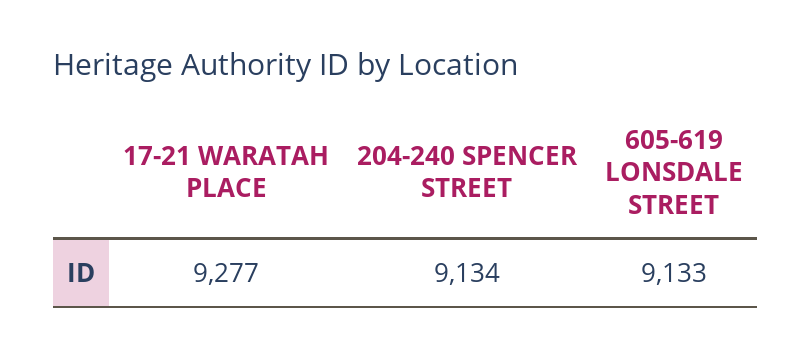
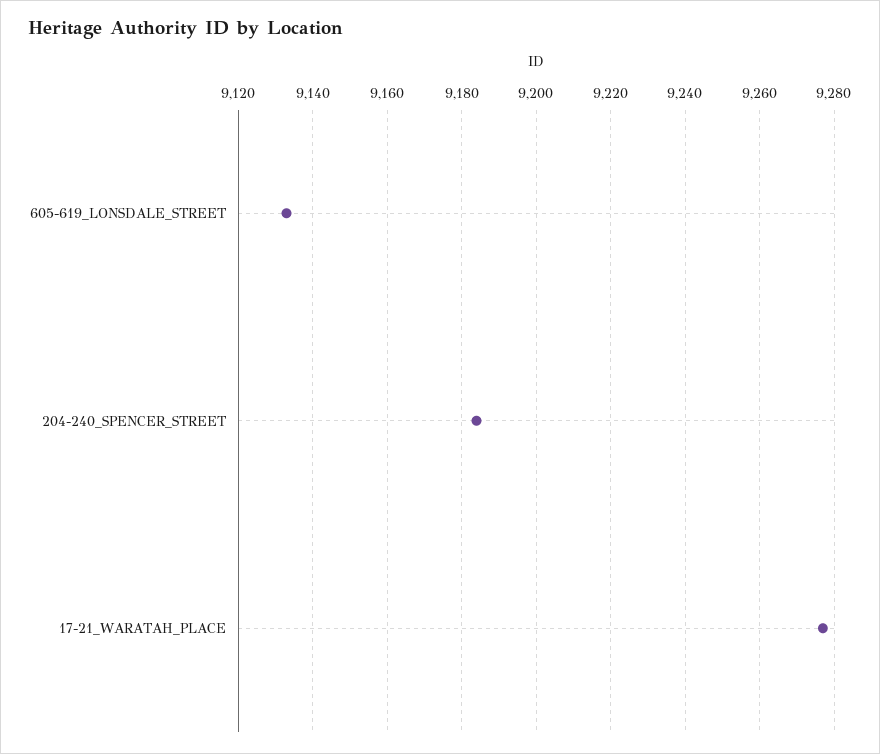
  {
    "17-21 WARATAH PLACE": 9277,
-   "204-240 SPENCER STREET": 9134,
+   "204-240 SPENCER STREET": 9185,
    "605-619 LONSDALE STREET": 9133
  }

